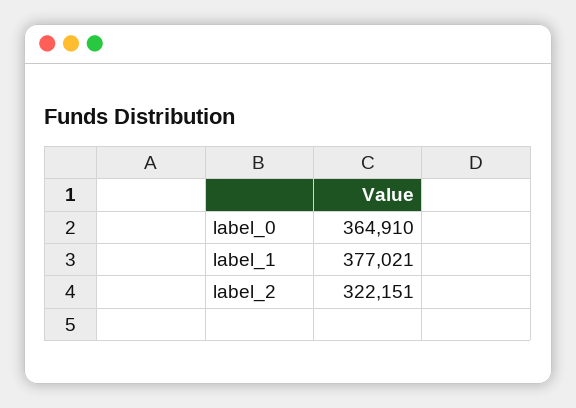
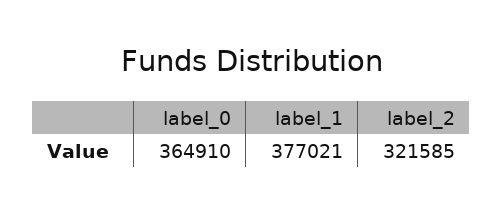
  {
    "label_0": 364910,
    "label_1": 377021,
-   "label_2": 322151
+   "label_2": 321585
  }

